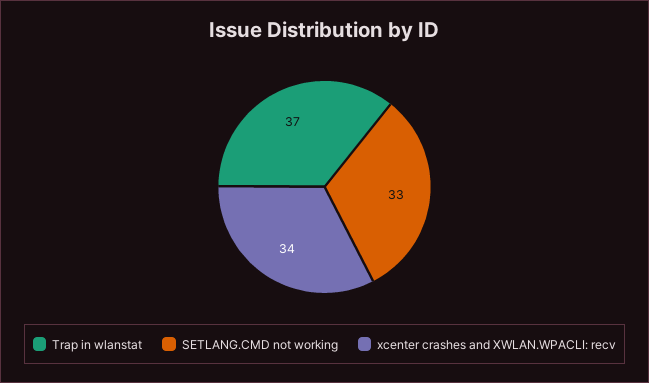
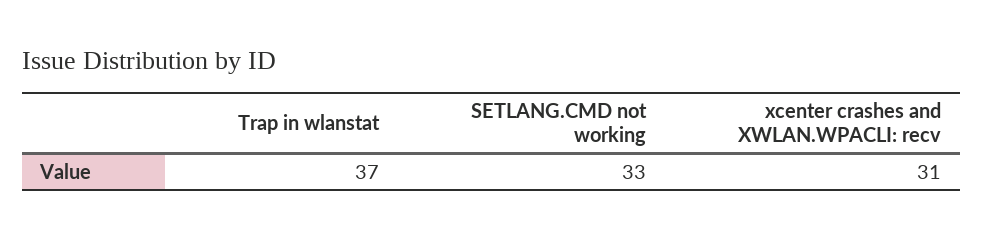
  {
    "Trap in wlanstat": 37,
    "SETLANG.CMD not working": 33,
-   "xcenter crashes and XWLAN.WPACLI: recv": 34
+   "xcenter crashes and XWLAN.WPACLI: recv": 31
  }

